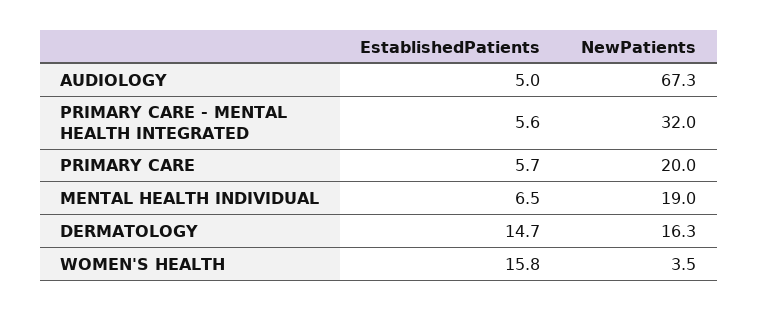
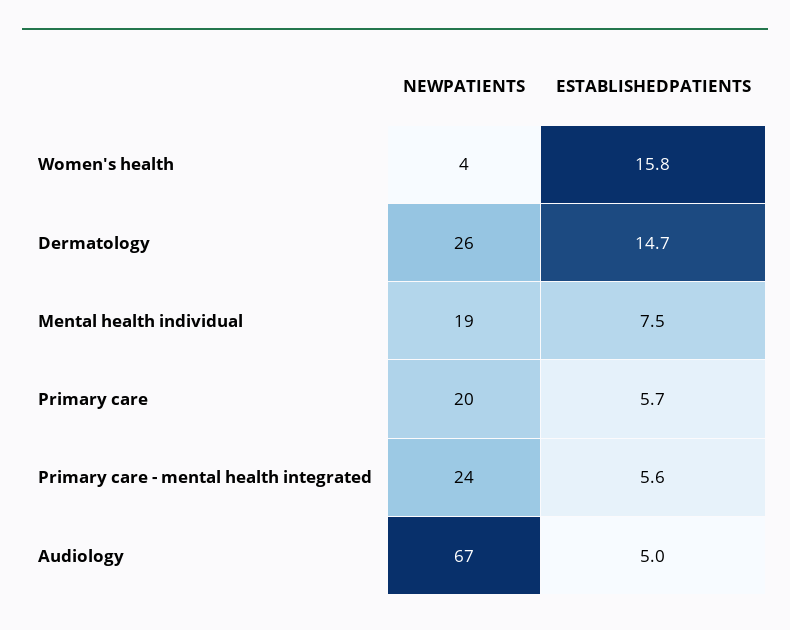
  {
    "EstablishedPatients": {
      "AUDIOLOGY": 5,
      "PRIMARY CARE - MENTAL HEALTH INTEGRATED": 5.6,
      "PRIMARY CARE": 5.7,
-     "MENTAL HEALTH INDIVIDUAL": 6.5,
+     "MENTAL HEALTH INDIVIDUAL": 7.5,
      "DERMATOLOGY": 14.7,
      "WOMEN'S HEALTH": 15.8
    },
    "NewPatients": {
      "AUDIOLOGY": 67.3,
-     "PRIMARY CARE - MENTAL HEALTH INTEGRATED": 32,
+     "PRIMARY CARE - MENTAL HEALTH INTEGRATED": 24,
      "PRIMARY CARE": 20,
      "MENTAL HEALTH INDIVIDUAL": 19,
-     "DERMATOLOGY": 16.3,
+     "DERMATOLOGY": 26,
      "WOMEN'S HEALTH": 3.5
    }
  }

